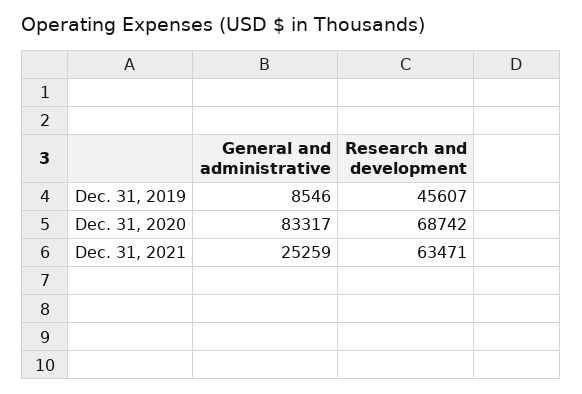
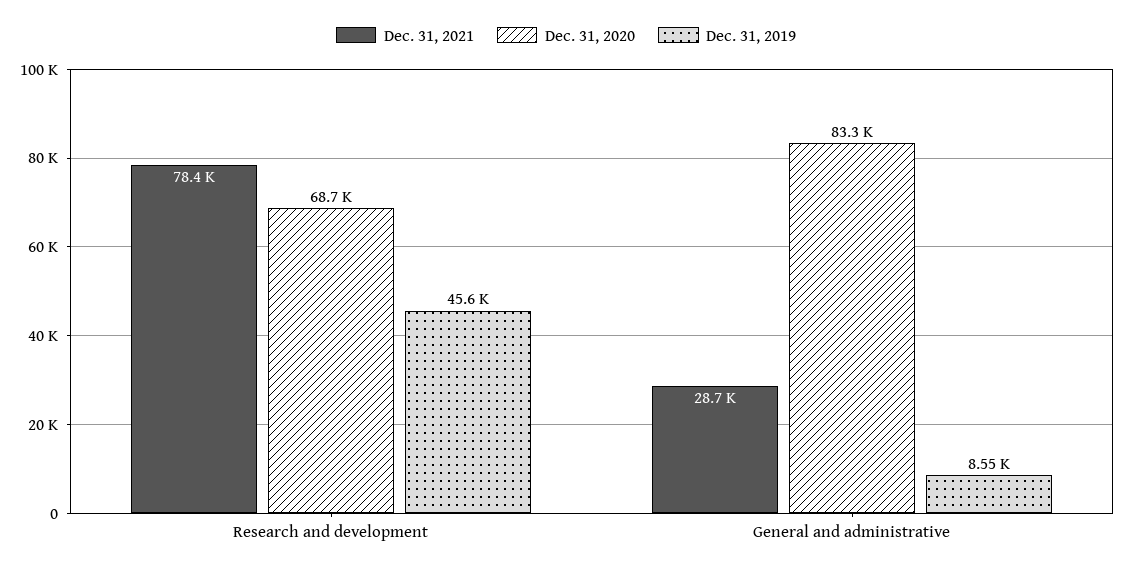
  {
    "Dec. 31, 2019": {
      "General and administrative": 8546,
      "Research and development": 45607
    },
    "Dec. 31, 2020": {
      "General and administrative": 83317,
      "Research and development": 68742
    },
    "Dec. 31, 2021": {
-     "General and administrative": 25259,
+     "General and administrative": 28700,
-     "Research and development": 63471
+     "Research and development": 78400
    }
  }

